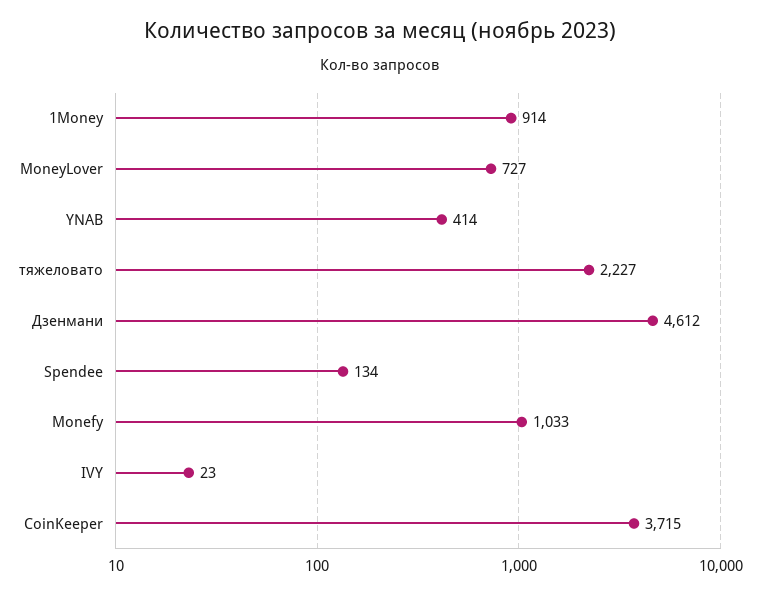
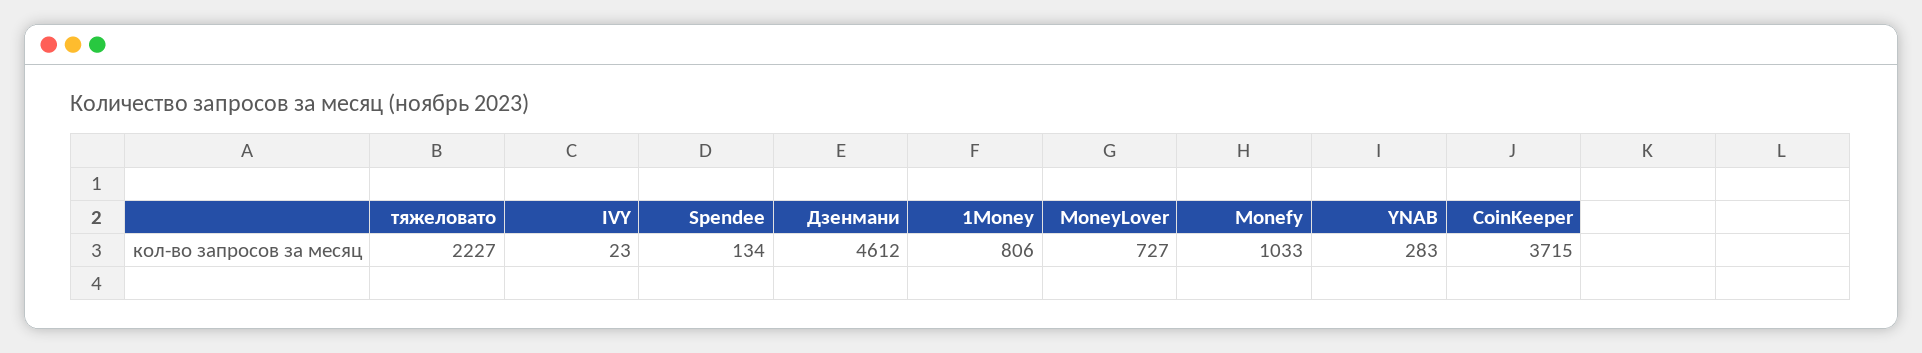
  {
-   "1Money": 914,
+   "1Money": 806,
    "MoneyLover": 727,
-   "YNAB": 414,
+   "YNAB": 283,
    "тяжеловато": 2227,
    "Дзенмани": 4612,
    "Spendee": 134,
    "Monefy": 1033,
    "IVY": 23,
    "CoinKeeper": 3715
  }

